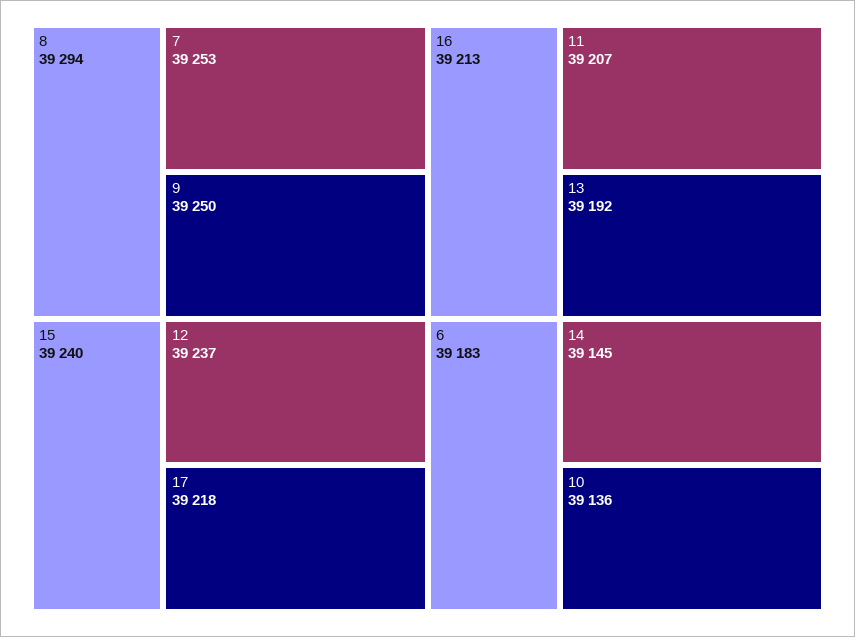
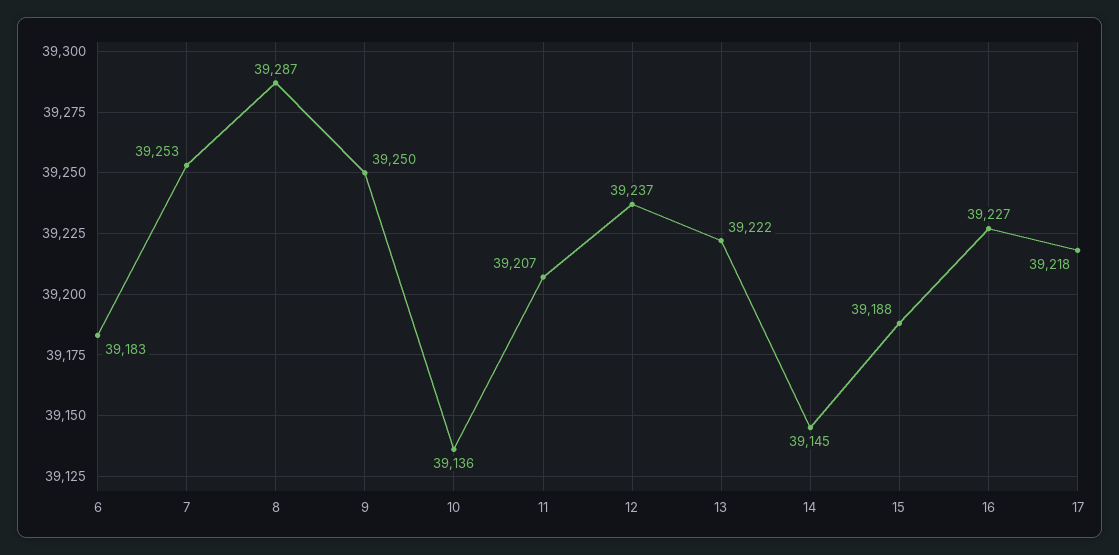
  {
-   "8": 39294,
+   "8": 39287,
    "7": 39253,
    "9": 39250,
-   "15": 39240,
+   "15": 39188,
    "12": 39237,
    "17": 39218,
-   "16": 39213,
+   "16": 39227,
    "11": 39207,
-   "13": 39192,
+   "13": 39222,
    "6": 39183,
    "14": 39145,
    "10": 39136
  }

